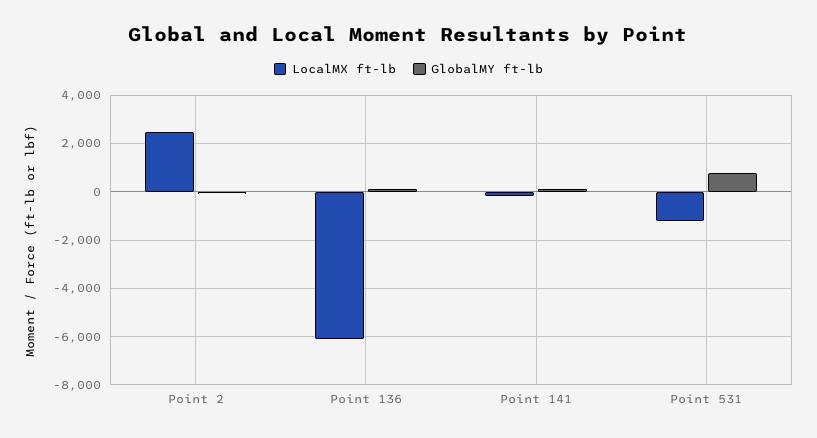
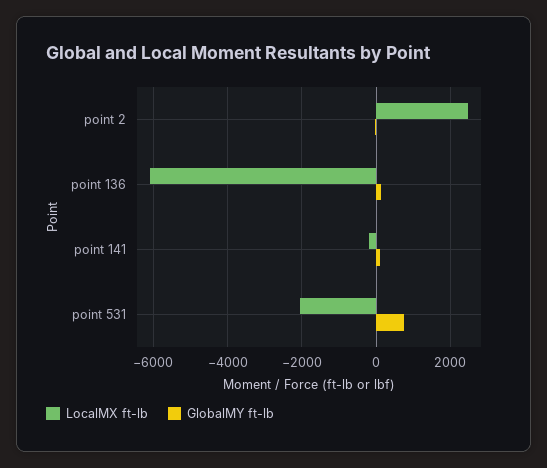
  {
    "LocalMX ft-lb": {
      "Point 2": 2400,
      "Point 136": -6000,
      "Point 141": -200,
-     "Point 531": -1250
+     "Point 531": -2000
    },
    "GlobalMY ft-lb": {
      "Point 2": 0,
      "Point 136": 200,
      "Point 141": 0,
      "Point 531": 800
    }
  }

